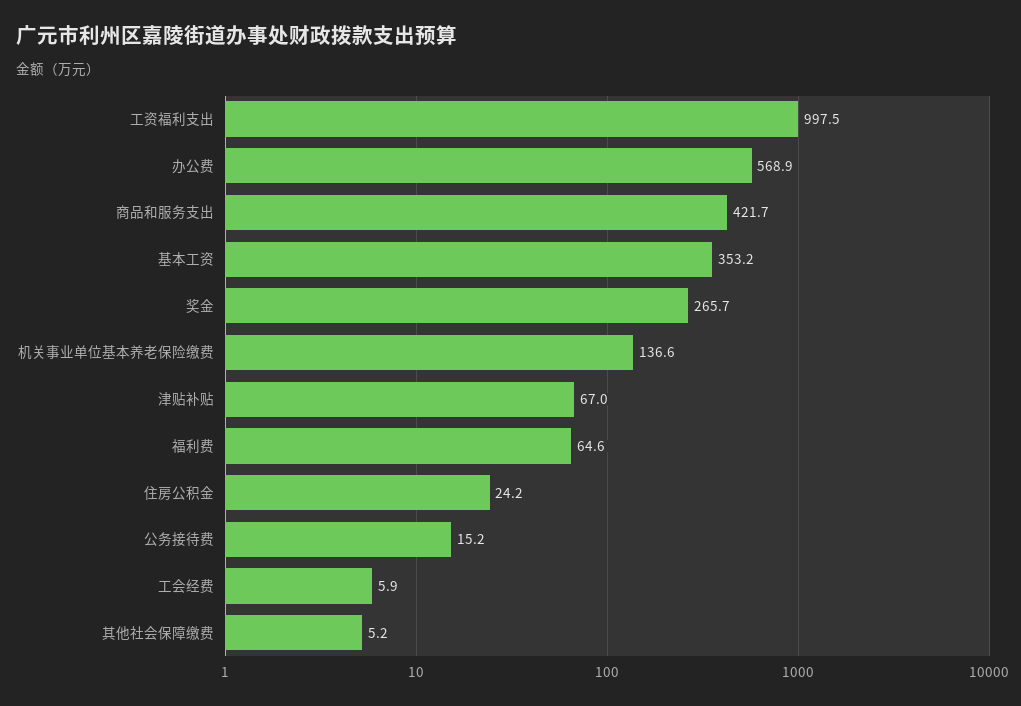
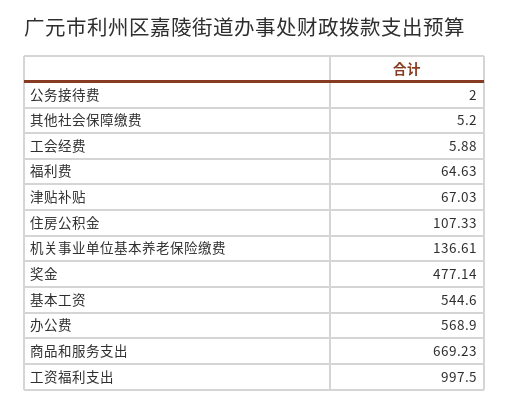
  {
    "工资福利支出": 997.5,
    "办公费": 568.9,
-   "商品和服务支出": 421.7,
+   "商品和服务支出": 669.23,
-   "基本工资": 353.2,
+   "基本工资": 544.6,
-   "奖金": 265.7,
+   "奖金": 477.14,
    "机关事业单位基本养老保险缴费": 136.61,
    "津贴补贴": 67.03,
    "福利费": 64.63,
-   "住房公积金": 24.2,
+   "住房公积金": 107.33,
-   "公务接待费": 15.2,
+   "公务接待费": 2,
    "工会经费": 5.88,
    "其他社会保障缴费": 5.2
  }

